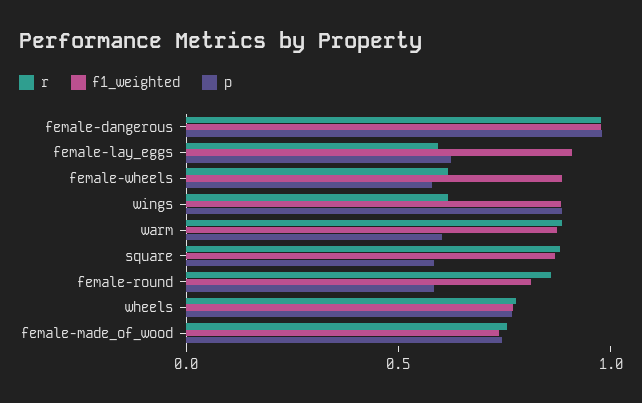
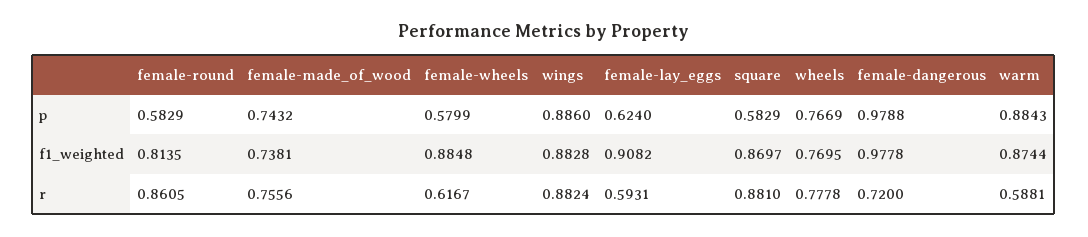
  {
    "r": {
-     "female-dangerous": 1,
+     "female-dangerous": 0.72,
      "female-lay_eggs": 0.5931,
      "female-wheels": 0.6167,
-     "wings": 0.6,
+     "wings": 0.8824,
-     "warm": 0.9,
+     "warm": 0.5881,
      "square": 0.881,
      "female-round": 0.8605,
      "wheels": 0.7778,
      "female-made_of_wood": 0.7556
    },
    "f1_weighted": {
      "female-dangerous": 0.9778,
      "female-lay_eggs": 0.9082,
      "female-wheels": 0.8848,
      "wings": 0.8828,
      "warm": 0.8744,
      "square": 0.8697,
      "female-round": 0.8135,
      "wheels": 0.7695,
      "female-made_of_wood": 0.7381
    },
    "p": {
      "female-dangerous": 0.9788,
      "female-lay_eggs": 0.624,
      "female-wheels": 0.5799,
      "wings": 0.886,
-     "warm": 0.6,
+     "warm": 0.8843,
      "square": 0.5829,
      "female-round": 0.5829,
      "wheels": 0.7669,
      "female-made_of_wood": 0.7432
    }
  }

